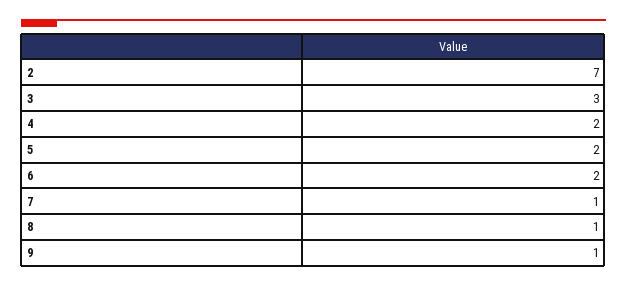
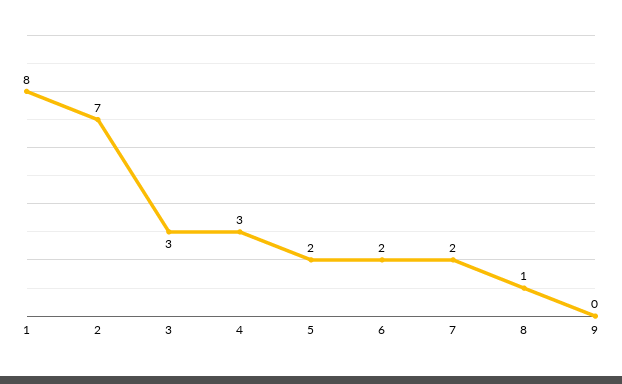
  {
    "2": 7,
    "3": 3,
-   "4": 2,
+   "4": 3,
    "5": 2,
    "6": 2,
-   "7": 1,
+   "7": 2,
    "8": 1,
-   "9": 1
+   "9": 0,
+   "1": 8
  }

